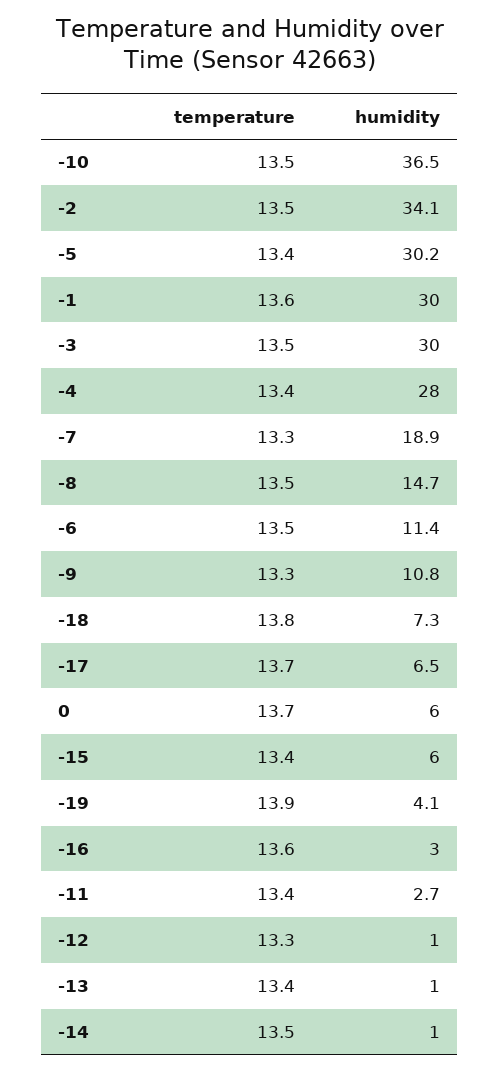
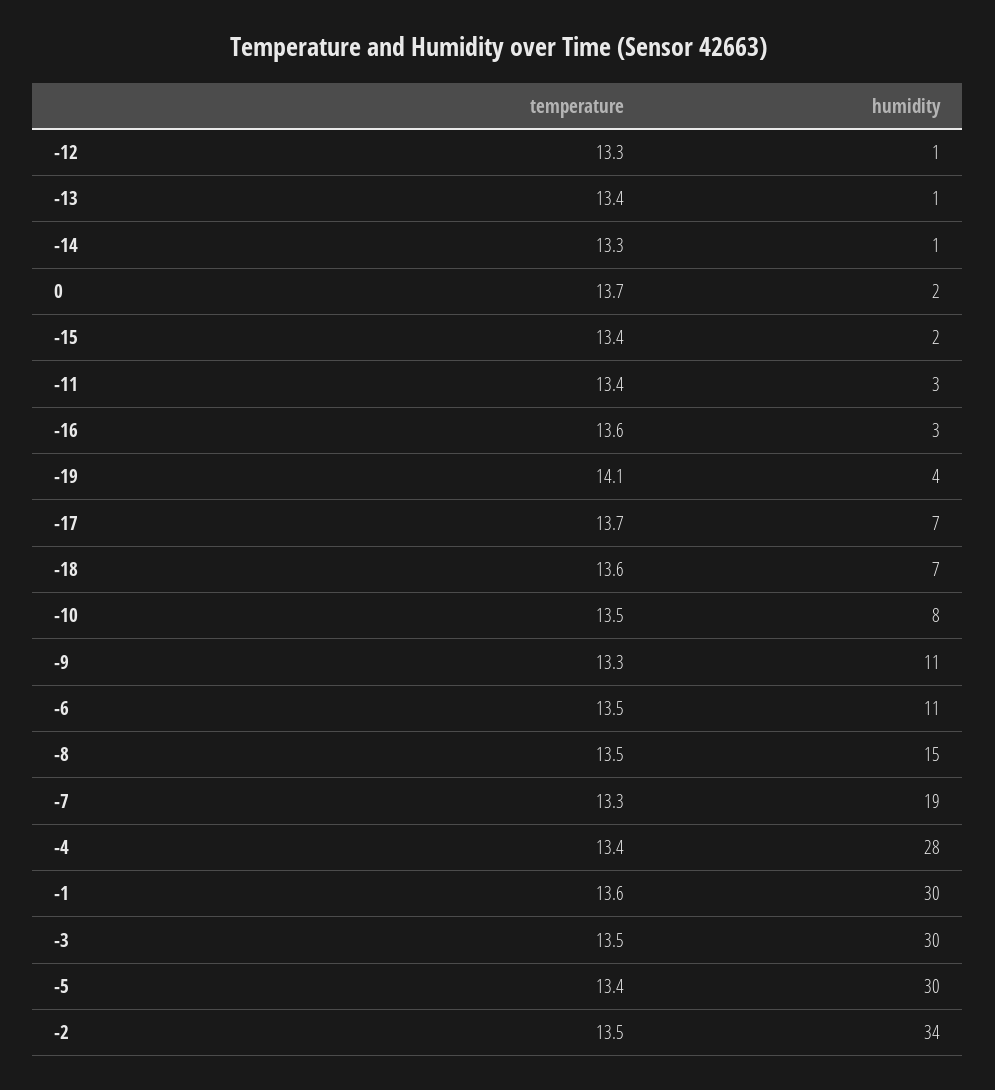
  {
    "temperature": {
      "-10": 13.5,
      "-2": 13.5,
      "-5": 13.4,
      "-1": 13.6,
      "-3": 13.5,
      "-4": 13.4,
      "-7": 13.3,
      "-8": 13.5,
      "-6": 13.5,
      "-9": 13.3,
-     "-18": 13.8,
+     "-18": 13.6,
      "-17": 13.7,
      "0": 13.7,
      "-15": 13.4,
-     "-19": 13.9,
+     "-19": 14.1,
      "-16": 13.6,
      "-11": 13.4,
      "-12": 13.3,
      "-13": 13.4,
-     "-14": 13.5
+     "-14": 13.3
    },
    "humidity": {
-     "-10": 36.5,
+     "-10": 8,
      "-2": 34.1,
      "-5": 30.2,
      "-1": 30,
      "-3": 30,
      "-4": 28,
      "-7": 18.9,
      "-8": 14.7,
      "-6": 11.4,
      "-9": 10.8,
      "-18": 7.3,
      "-17": 6.5,
-     "0": 6,
+     "0": 2,
-     "-15": 6,
+     "-15": 2,
      "-19": 4.1,
      "-16": 3,
      "-11": 2.7,
      "-12": 1,
      "-13": 1,
      "-14": 1
    }
  }

